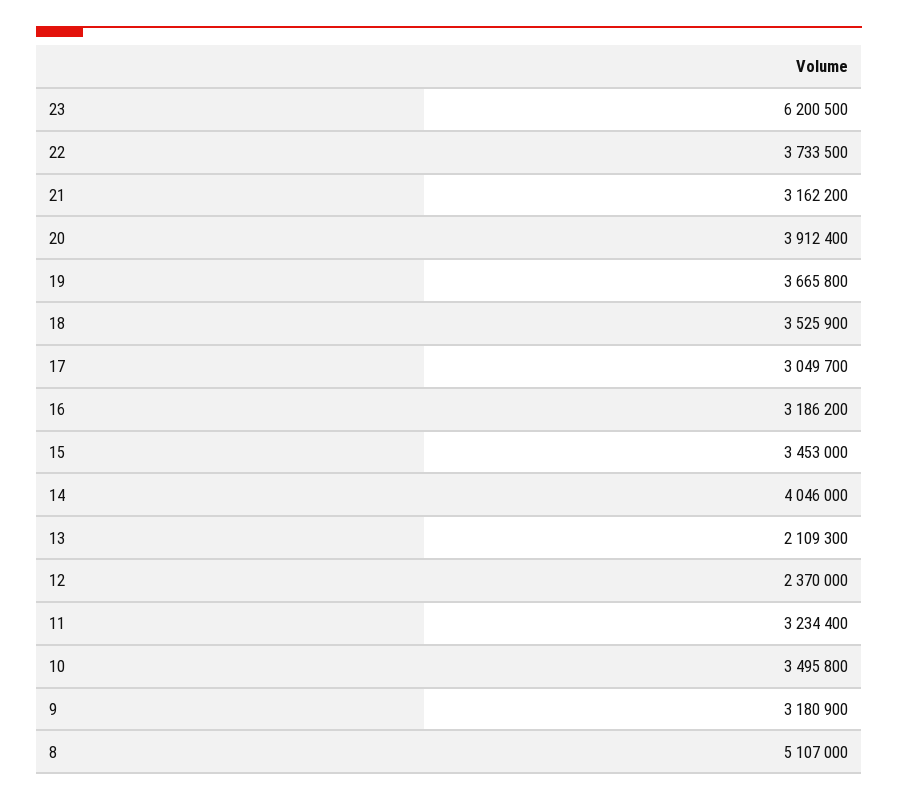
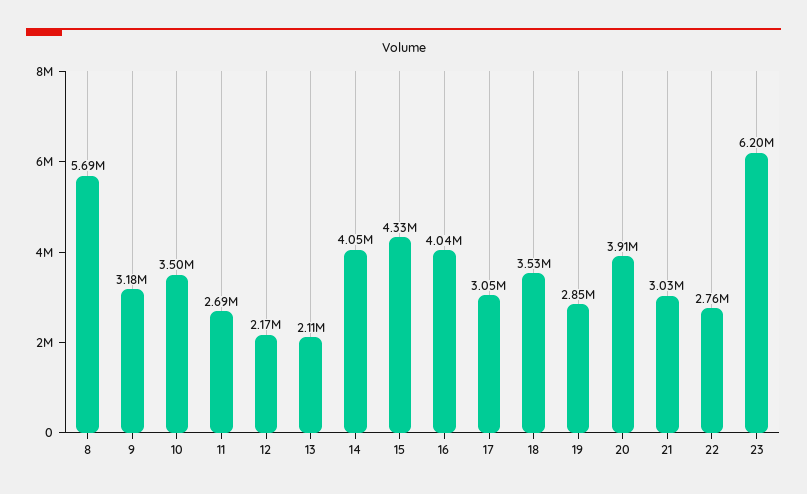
  {
    "23": 6200500,
-   "22": 3733500,
+   "22": 2760000,
-   "21": 3162200,
+   "21": 3030000,
    "20": 3912400,
-   "19": 3665800,
+   "19": 2850000,
    "18": 3525900,
    "17": 3049700,
-   "16": 3186200,
+   "16": 4040000,
-   "15": 3453000,
+   "15": 4330000,
    "14": 4046000,
    "13": 2109300,
-   "12": 2370000,
+   "12": 2170000,
-   "11": 3234400,
+   "11": 2690000,
    "10": 3495800,
    "9": 3180900,
-   "8": 5107000
+   "8": 5690000
  }

